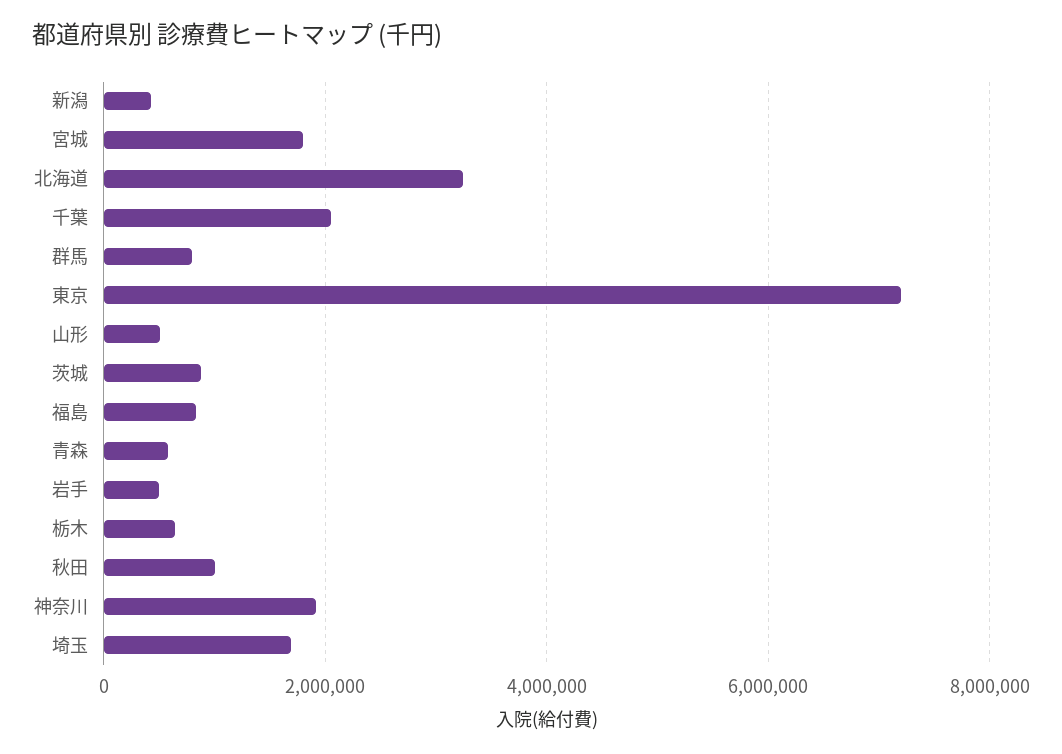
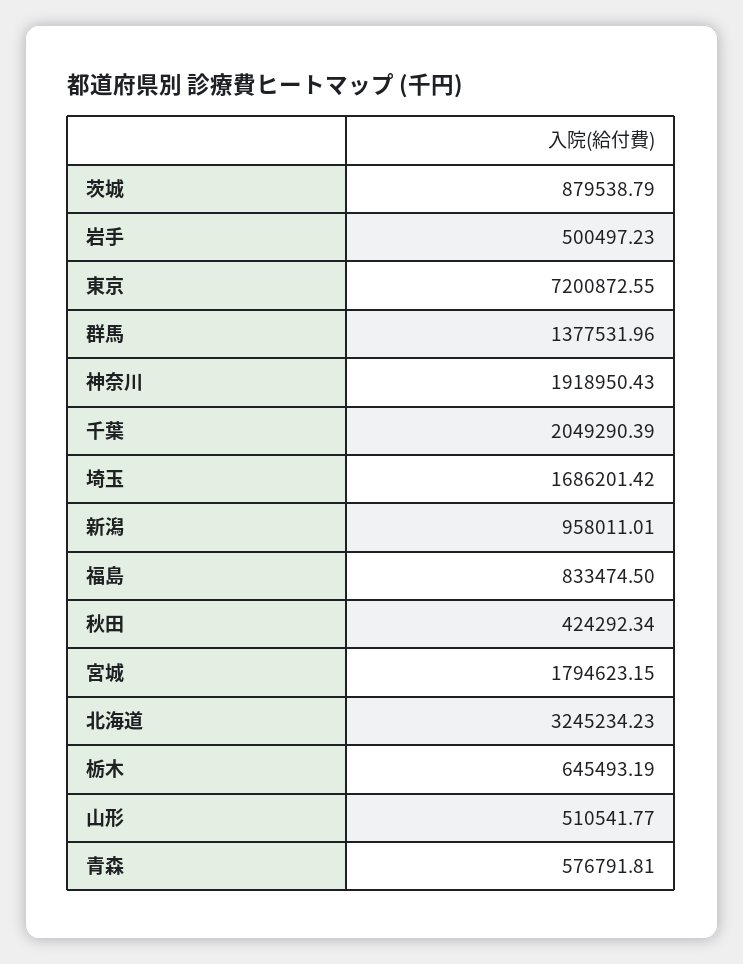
  {
-   "新潟": 400000,
+   "新潟": 958011.01,
    "宮城": 1794623.15,
    "北海道": 3245234.23,
    "千葉": 2049290.39,
-   "群馬": 800000,
+   "群馬": 1377531.96,
    "東京": 7200872.55,
    "山形": 510541.77,
    "茨城": 879538.79,
    "福島": 833474.5,
    "青森": 576791.81,
    "岩手": 500497.23,
    "栃木": 645493.19,
-   "秋田": 1000000,
+   "秋田": 424292.34,
    "神奈川": 1918950.43,
    "埼玉": 1686201.42
  }

